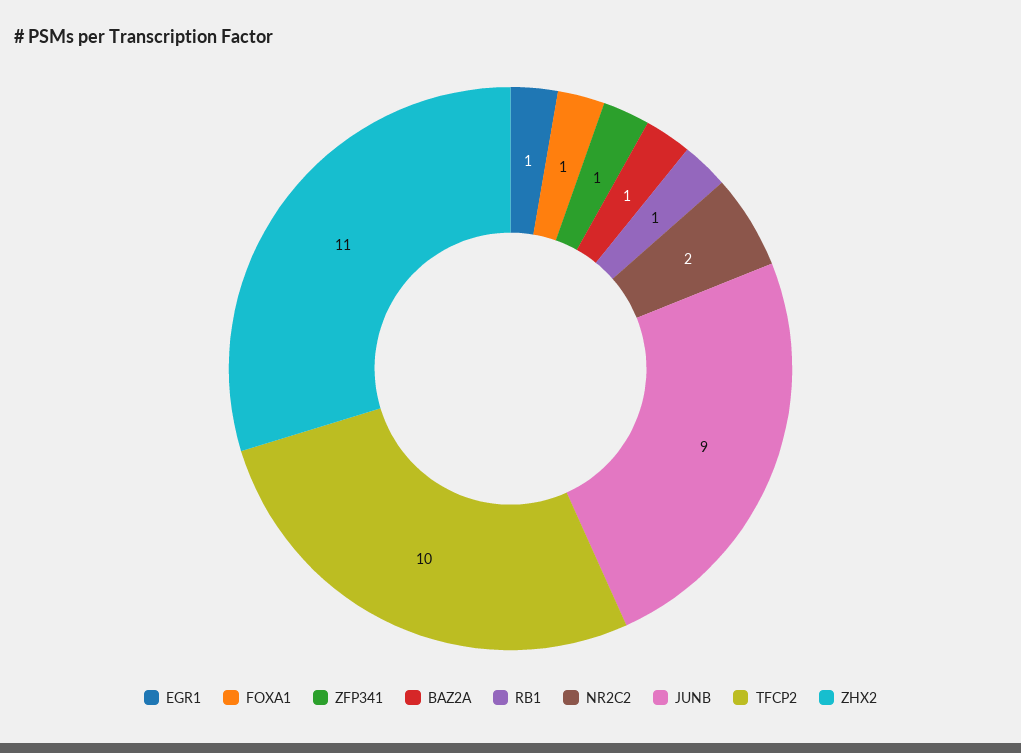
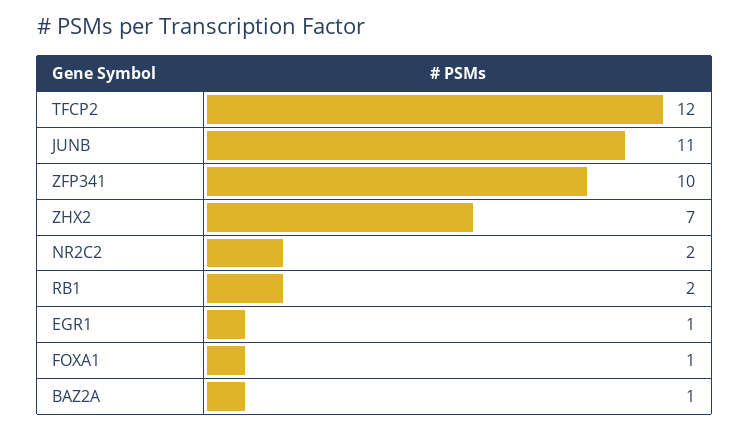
  {
    "EGR1": 1,
    "FOXA1": 1,
-   "ZFP341": 1,
+   "ZFP341": 10,
    "BAZ2A": 1,
-   "RB1": 1,
+   "RB1": 2,
    "NR2C2": 2,
-   "JUNB": 9,
+   "JUNB": 11,
-   "TFCP2": 10,
+   "TFCP2": 12,
-   "ZHX2": 11
+   "ZHX2": 7
  }

